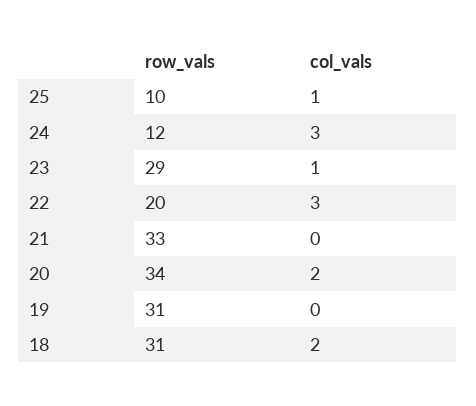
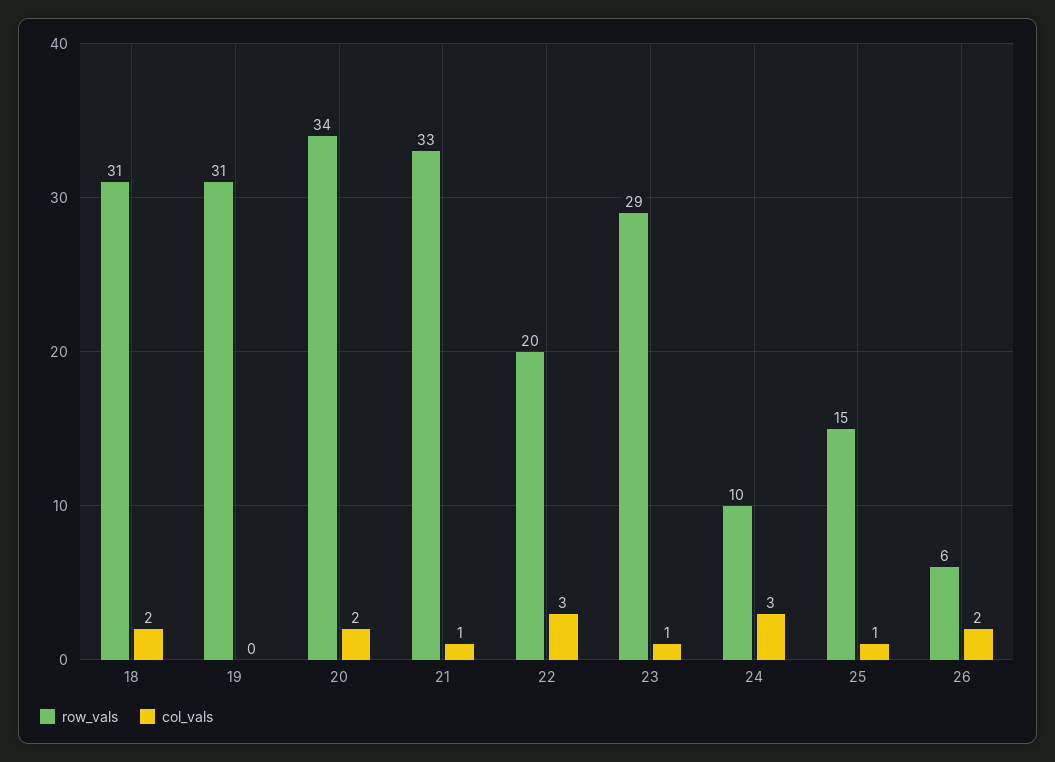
  {
    "row_vals": {
-     "25": 10,
+     "25": 15,
-     "24": 12,
+     "24": 10,
      "23": 29,
      "22": 20,
      "21": 33,
      "20": 34,
      "19": 31,
-     "18": 31
+     "18": 31,
+     "26": 6
    },
    "col_vals": {
      "25": 1,
      "24": 3,
      "23": 1,
      "22": 3,
-     "21": 0,
+     "21": 1,
      "20": 2,
      "19": 0,
-     "18": 2
+     "18": 2,
+     "26": 2
    }
  }

